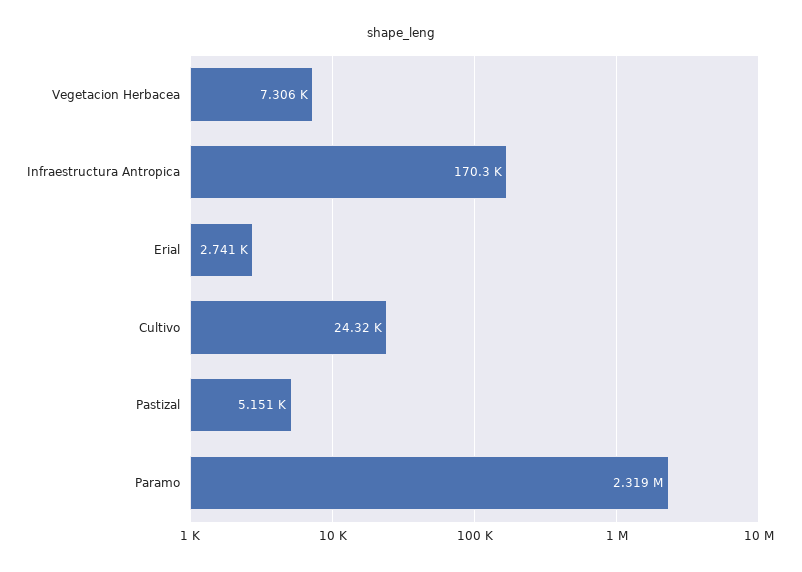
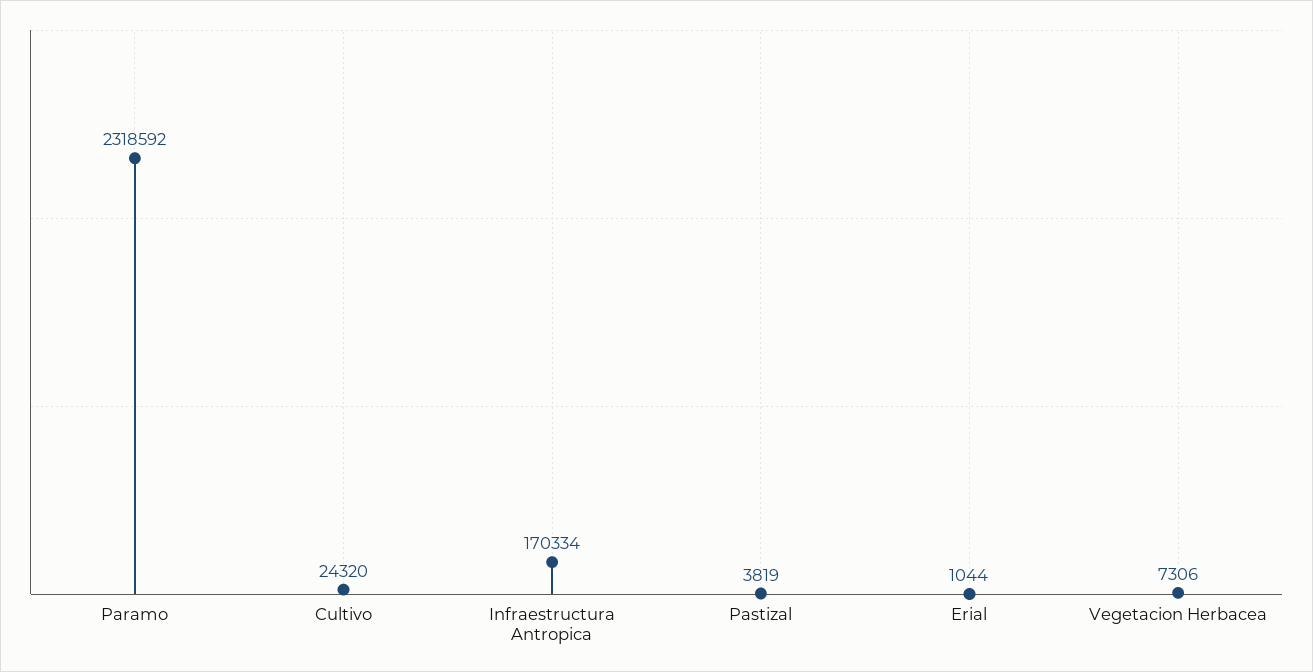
  {
    "Vegetacion Herbacea": 7306,
    "Infraestructura Antropica": 170334,
-   "Erial": 2741,
+   "Erial": 1044,
    "Cultivo": 24320,
-   "Pastizal": 5151,
+   "Pastizal": 3819,
    "Paramo": 2318592
  }

